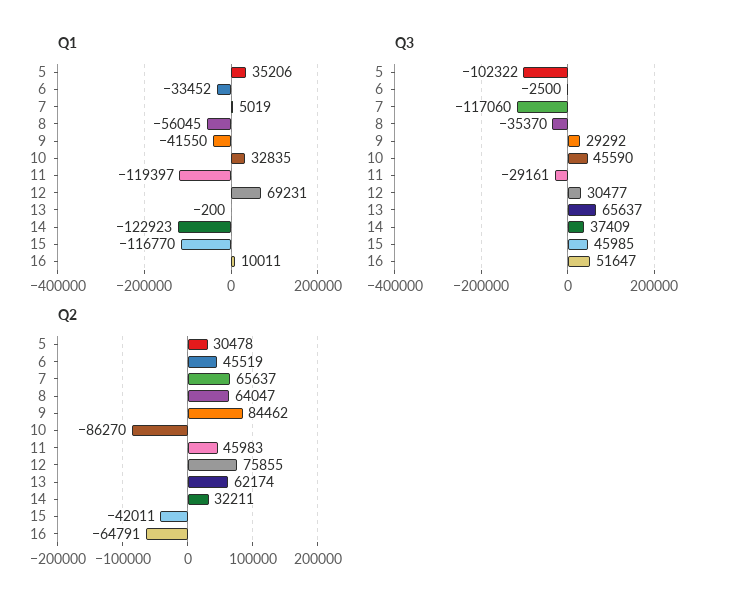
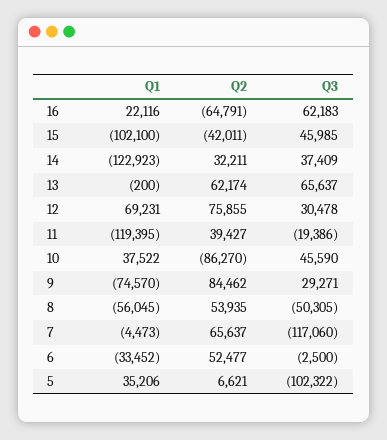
  {
    "Q1": {
      "5": 35206,
      "6": -33452,
-     "7": 5019,
+     "7": -4473,
      "8": -56045,
-     "9": -41550,
+     "9": -74570,
-     "10": 32835,
+     "10": 37522,
-     "11": -119397,
+     "11": -119395,
      "12": 69231,
      "13": -200,
      "14": -122923,
-     "15": -116770,
+     "15": -102100,
-     "16": 10011
+     "16": 22116
    },
    "Q3": {
      "5": -102322,
      "6": -2500,
      "7": -117060,
-     "8": -35370,
+     "8": -50305,
-     "9": 29292,
+     "9": 29271,
      "10": 45590,
-     "11": -29161,
+     "11": -19386,
-     "12": 30477,
+     "12": 30478,
      "13": 65637,
      "14": 37409,
      "15": 45985,
-     "16": 51647
+     "16": 62183
    },
    "Q2": {
-     "5": 30478,
+     "5": 6621,
-     "6": 45519,
+     "6": 52477,
      "7": 65637,
-     "8": 64047,
+     "8": 53935,
      "9": 84462,
      "10": -86270,
-     "11": 45983,
+     "11": 39427,
      "12": 75855,
      "13": 62174,
      "14": 32211,
      "15": -42011,
      "16": -64791
    }
  }

